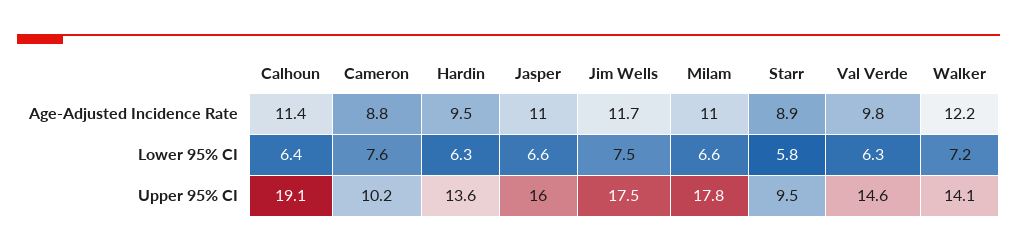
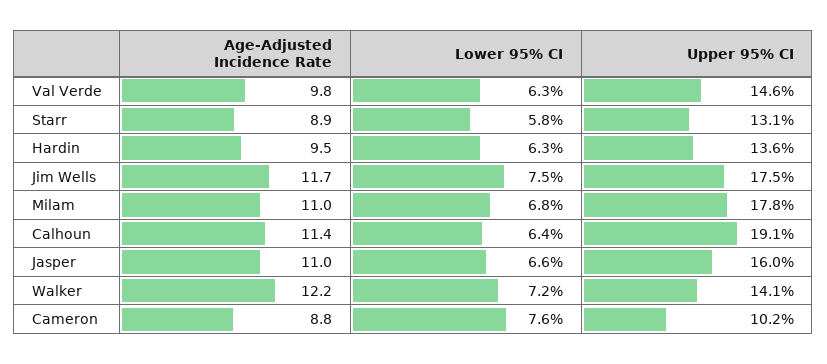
  {
    "Calhoun": {
      "Age-Adjusted Incidence Rate": 11.4,
      "Lower 95% CI": 6.4,
      "Upper 95% CI": 19.1
    },
    "Cameron": {
      "Age-Adjusted Incidence Rate": 8.8,
      "Lower 95% CI": 7.6,
      "Upper 95% CI": 10.2
    },
    "Hardin": {
      "Age-Adjusted Incidence Rate": 9.5,
      "Lower 95% CI": 6.3,
      "Upper 95% CI": 13.6
    },
    "Jasper": {
      "Age-Adjusted Incidence Rate": 11,
      "Lower 95% CI": 6.6,
      "Upper 95% CI": 16
    },
    "Jim Wells": {
      "Age-Adjusted Incidence Rate": 11.7,
      "Lower 95% CI": 7.5,
      "Upper 95% CI": 17.5
    },
    "Milam": {
      "Age-Adjusted Incidence Rate": 11,
-     "Lower 95% CI": 6.6,
+     "Lower 95% CI": 6.8,
      "Upper 95% CI": 17.8
    },
    "Starr": {
      "Age-Adjusted Incidence Rate": 8.9,
      "Lower 95% CI": 5.8,
-     "Upper 95% CI": 9.5
+     "Upper 95% CI": 13.1
    },
    "Val Verde": {
      "Age-Adjusted Incidence Rate": 9.8,
      "Lower 95% CI": 6.3,
      "Upper 95% CI": 14.6
    },
    "Walker": {
      "Age-Adjusted Incidence Rate": 12.2,
      "Lower 95% CI": 7.2,
      "Upper 95% CI": 14.1
    }
  }

